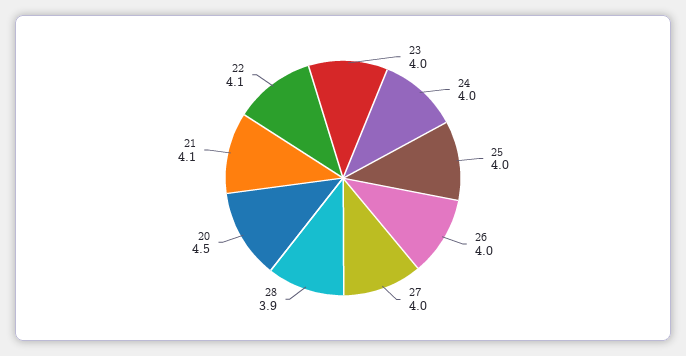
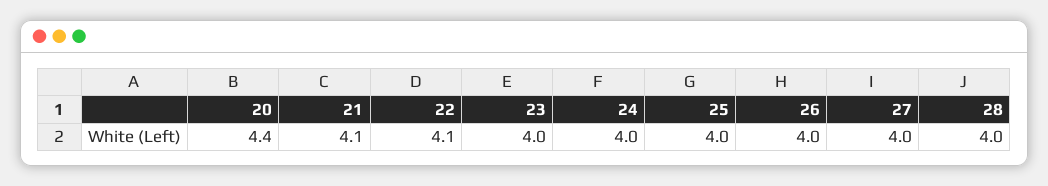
  {
    "23": 4,
    "24": 4,
    "25": 4,
    "26": 4,
    "27": 4,
-   "28": 3.9,
+   "28": 4,
-   "20": 4.5,
+   "20": 4.4,
    "21": 4.1,
    "22": 4.1
  }

